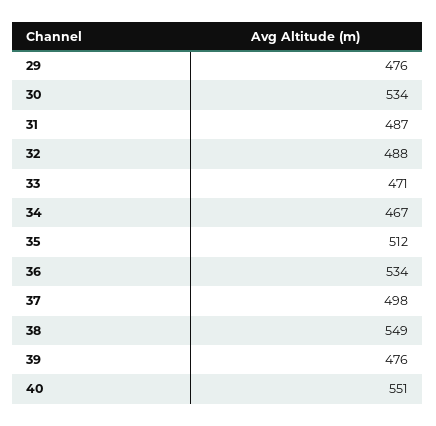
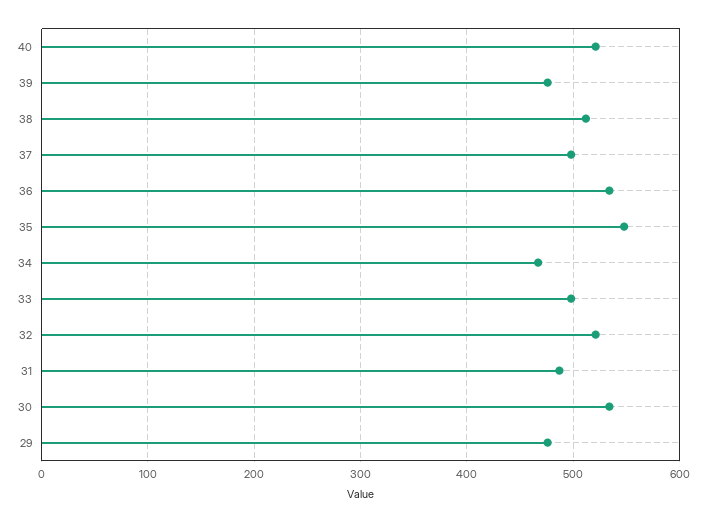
  {
    "29": 476,
    "30": 534,
    "31": 487,
-   "32": 488,
+   "32": 520,
-   "33": 471,
+   "33": 500,
    "34": 467,
-   "35": 512,
+   "35": 550,
    "36": 534,
    "37": 498,
-   "38": 549,
+   "38": 510,
    "39": 476,
-   "40": 551
+   "40": 520
  }

